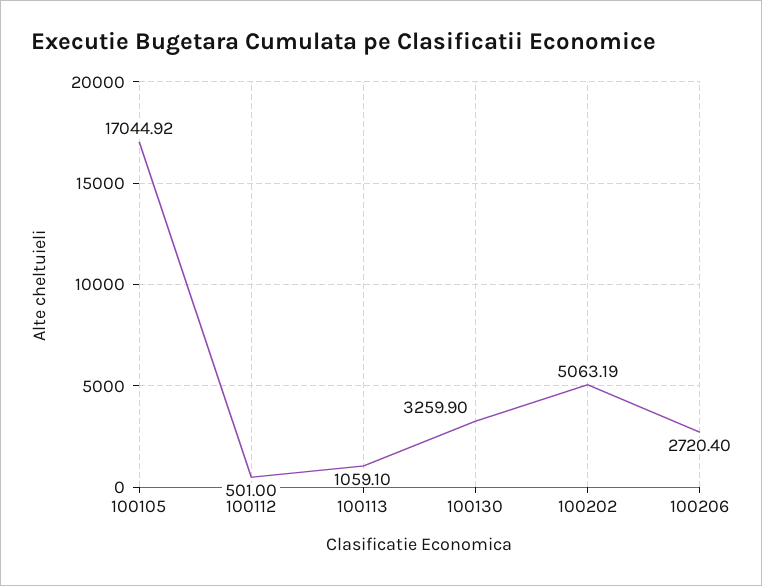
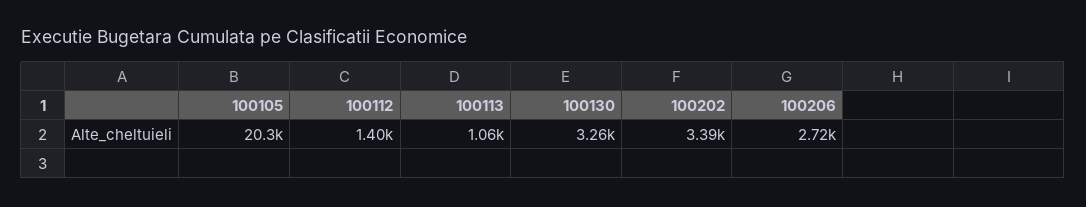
  {
-   "100105": 17044.92,
+   "100105": 20300,
-   "100112": 501,
+   "100112": 1400,
    "100113": 1059.1,
    "100130": 3259.9,
-   "100202": 5063.19,
+   "100202": 3390,
    "100206": 2720.4
  }

